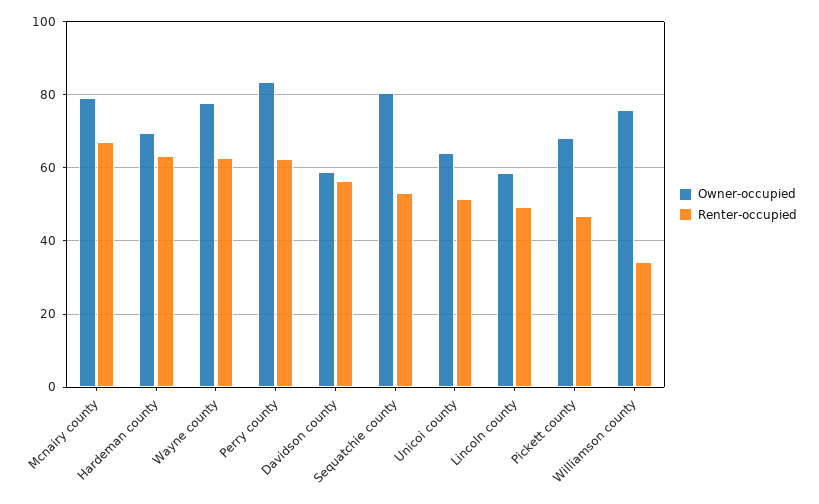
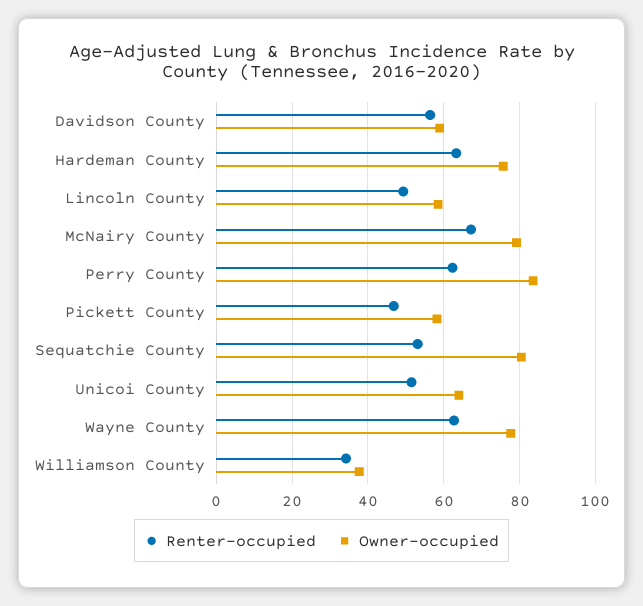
  {
    "Owner-occupied": {
      "Mcnairy county": 80,
-     "Hardeman county": 70,
+     "Hardeman county": 76,
      "Wayne county": 78,
      "Perry county": 84,
      "Davidson county": 58,
      "Sequatchie county": 80,
      "Unicoi county": 64,
      "Lincoln county": 58,
-     "Pickett county": 68,
+     "Pickett county": 58,
-     "Williamson county": 76
+     "Williamson county": 38
    },
    "Renter-occupied": {
      "Mcnairy county": 68,
      "Hardeman county": 64,
      "Wayne county": 62,
      "Perry county": 62,
      "Davidson county": 56,
      "Sequatchie county": 54,
      "Unicoi county": 52,
      "Lincoln county": 50,
      "Pickett county": 46,
      "Williamson county": 34
    }
  }

